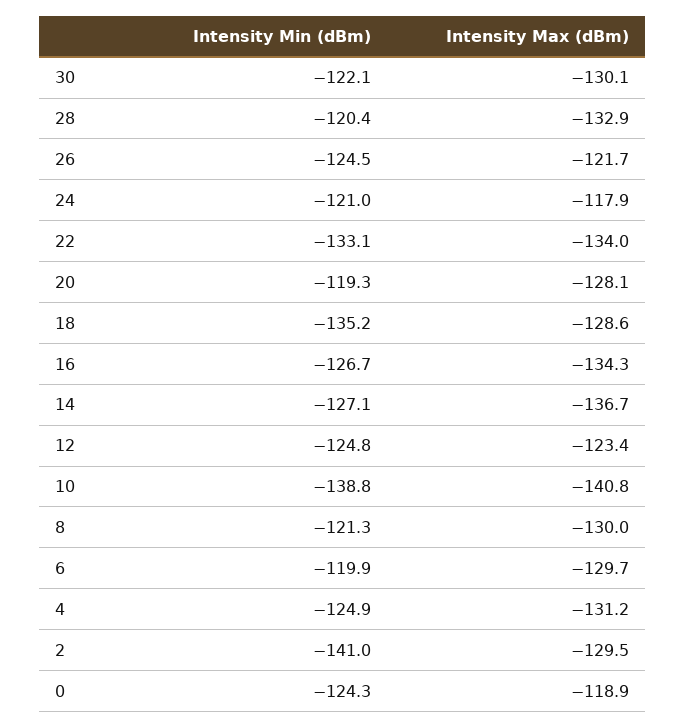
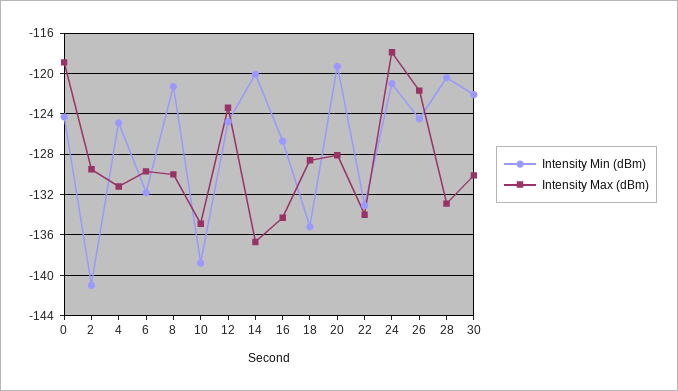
  {
    "Intensity Min (dBm)": {
      "30": -122.1,
      "28": -120.4,
      "26": -124.5,
      "24": -121,
      "22": -133.1,
      "20": -119.3,
      "18": -135.2,
      "16": -126.7,
-     "14": -127.1,
+     "14": -120,
      "12": -124.8,
      "10": -138.8,
      "8": -121.3,
-     "6": -119.9,
+     "6": -132,
      "4": -124.9,
      "2": -141,
      "0": -124.3
    },
    "Intensity Max (dBm)": {
      "30": -130.1,
      "28": -132.9,
      "26": -121.7,
      "24": -117.9,
      "22": -134,
      "20": -128.1,
      "18": -128.6,
      "16": -134.3,
      "14": -136.7,
      "12": -123.4,
-     "10": -140.8,
+     "10": -135,
      "8": -130,
      "6": -129.7,
      "4": -131.2,
      "2": -129.5,
      "0": -118.9
    }
  }

